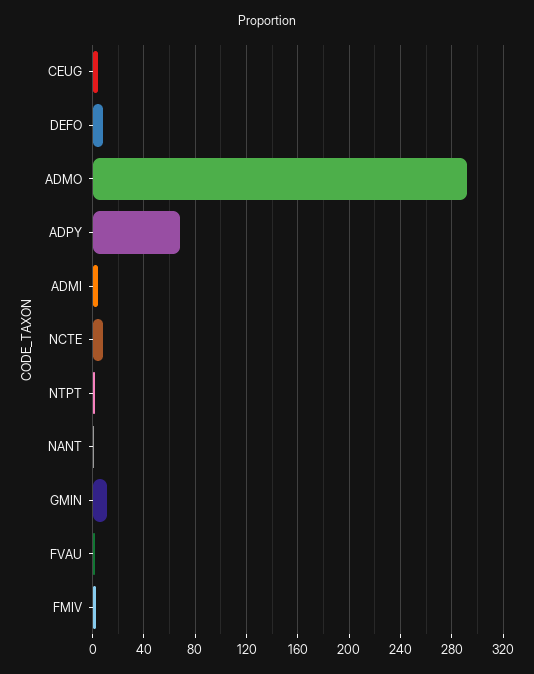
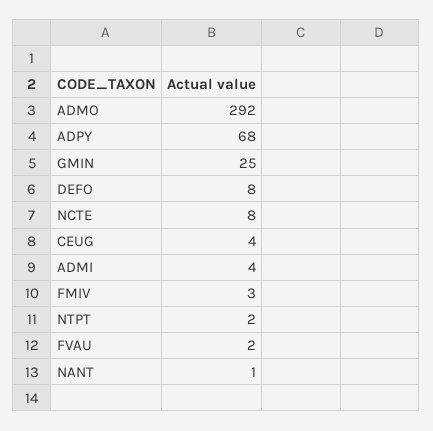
  {
    "CEUG": 4,
    "DEFO": 8,
    "ADMO": 292,
    "ADPY": 68,
    "ADMI": 4,
    "NCTE": 8,
    "NTPT": 2,
    "NANT": 1,
-   "GMIN": 10,
+   "GMIN": 25,
    "FVAU": 2,
    "FMIV": 3
  }

